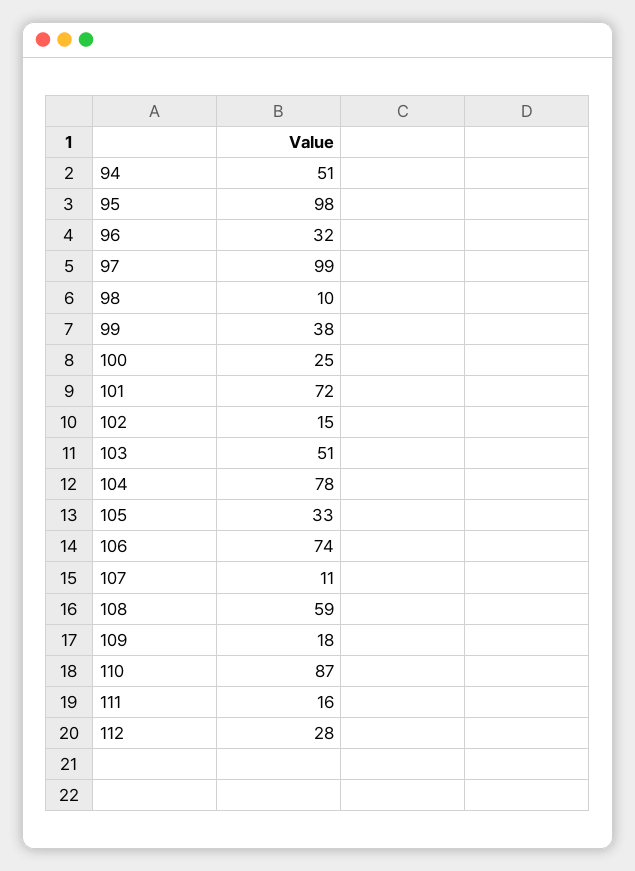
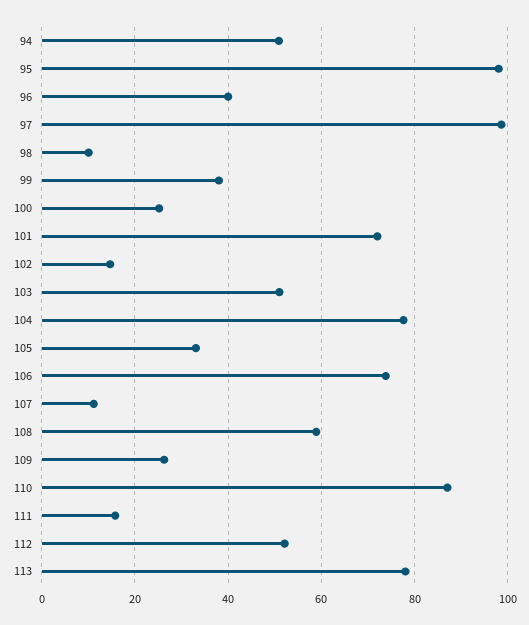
  {
    "94": 51,
    "95": 98,
-   "96": 32,
+   "96": 40,
    "97": 99,
    "98": 10,
    "99": 38,
    "100": 25,
    "101": 72,
    "102": 15,
    "103": 51,
    "104": 78,
    "105": 33,
    "106": 74,
    "107": 11,
    "108": 59,
-   "109": 18,
+   "109": 26,
    "110": 87,
    "111": 16,
-   "112": 28
+   "112": 52,
+   "113": 78
  }

